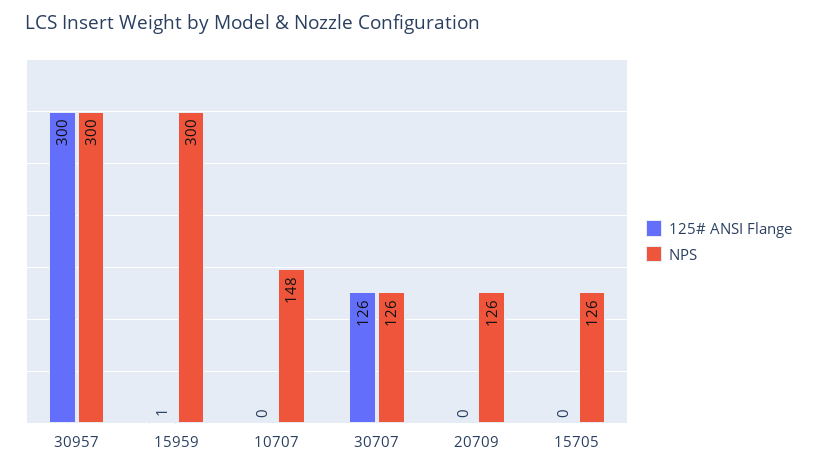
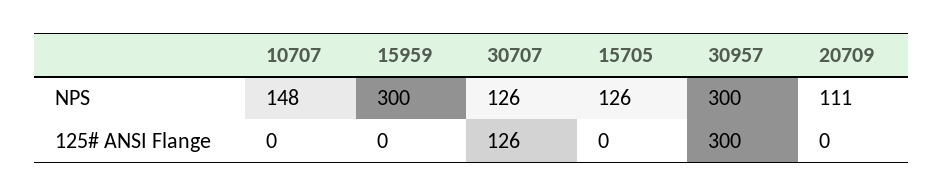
  {
    "125# ANSI Flange": {
      "30957": 300,
-     "15959": 1,
+     "15959": 0,
      "10707": 0,
      "30707": 126,
      "20709": 0,
      "15705": 0
    },
    "NPS": {
      "30957": 300,
      "15959": 300,
      "10707": 148,
      "30707": 126,
-     "20709": 126,
+     "20709": 111,
      "15705": 126
    }
  }

